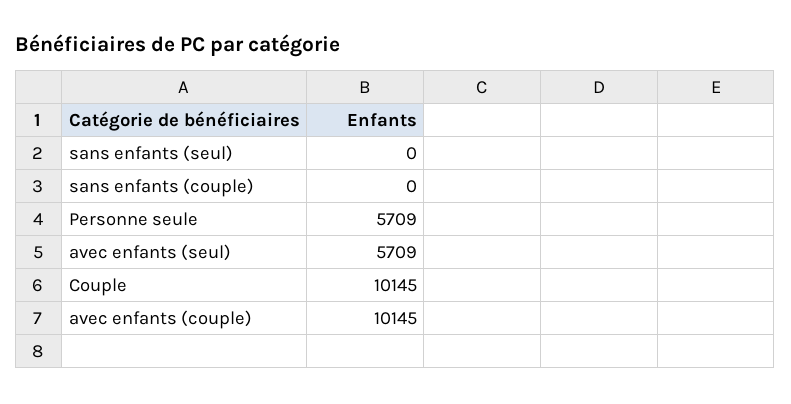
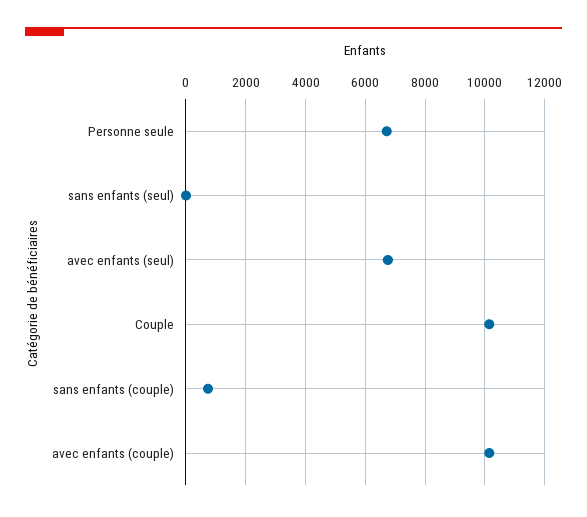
  {
    "sans enfants (seul)": 0,
-   "sans enfants (couple)": 0,
+   "sans enfants (couple)": 750,
-   "Personne seule": 5709,
+   "Personne seule": 6750,
-   "avec enfants (seul)": 5709,
+   "avec enfants (seul)": 6750,
    "Couple": 10145,
    "avec enfants (couple)": 10145
  }

